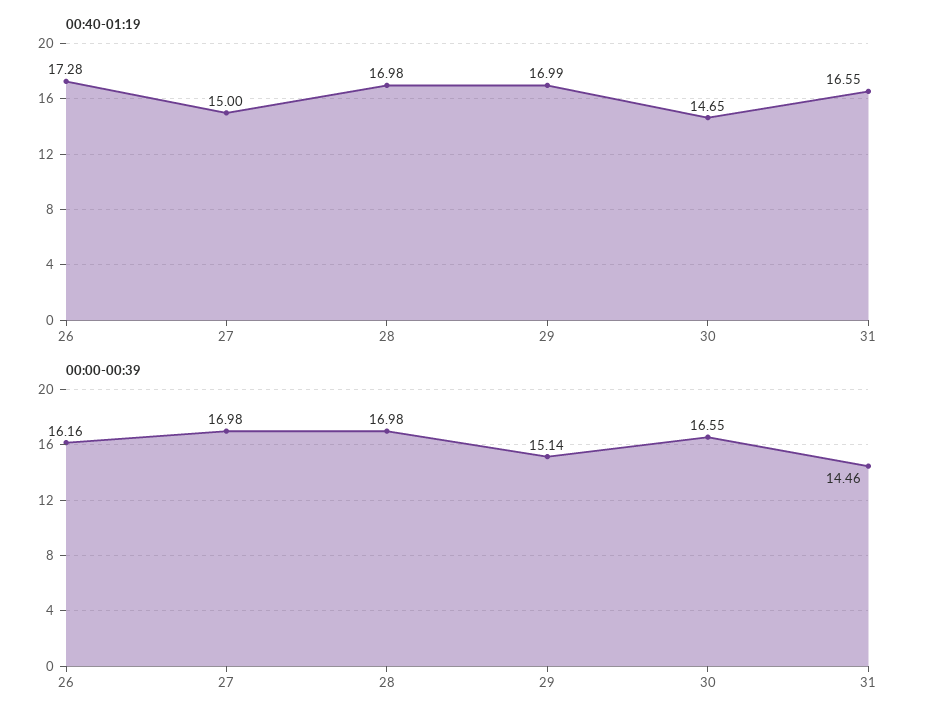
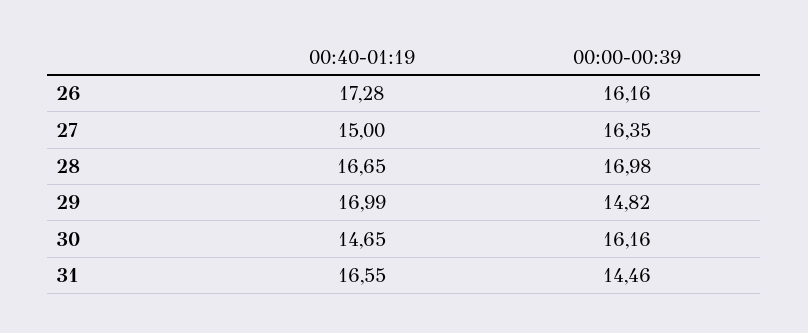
  {
    "00:40-01:19": {
      "26": 17.28,
      "27": 15,
-     "28": 16.98,
+     "28": 16.65,
      "29": 16.99,
      "30": 14.65,
      "31": 16.55
    },
    "00:00-00:39": {
      "26": 16.16,
-     "27": 16.98,
+     "27": 16.35,
      "28": 16.98,
-     "29": 15.14,
+     "29": 14.82,
-     "30": 16.55,
+     "30": 16.16,
      "31": 14.46
    }
  }

